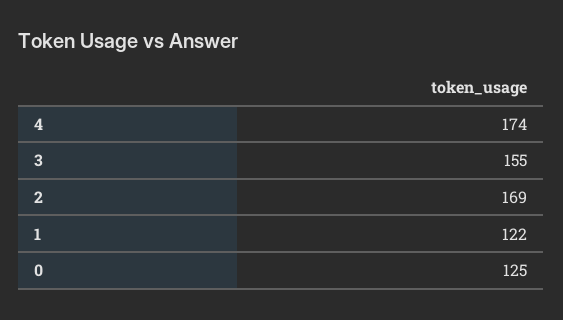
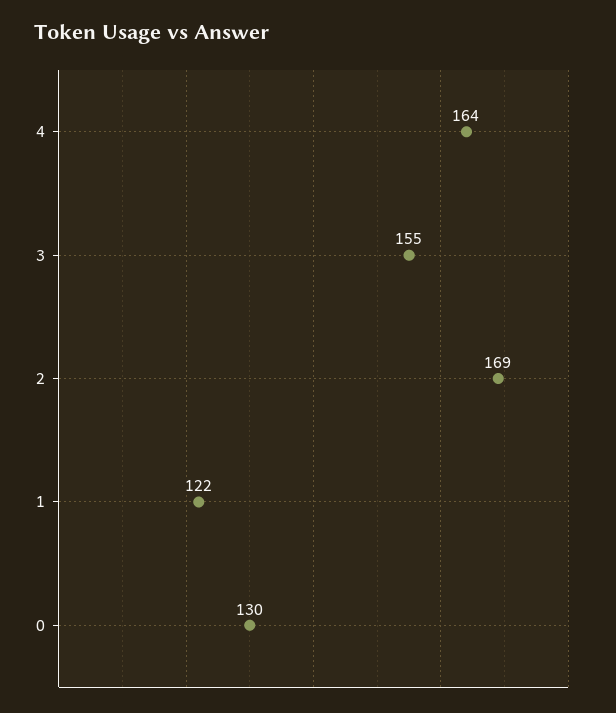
  {
-   "4": 174,
+   "4": 164,
    "3": 155,
    "2": 169,
    "1": 122,
-   "0": 125
+   "0": 130
  }

